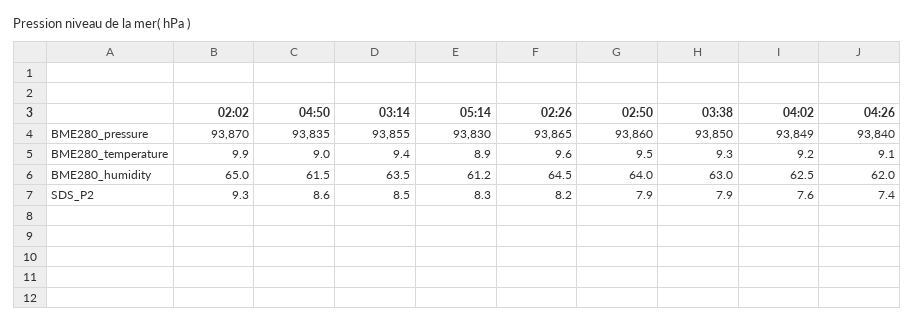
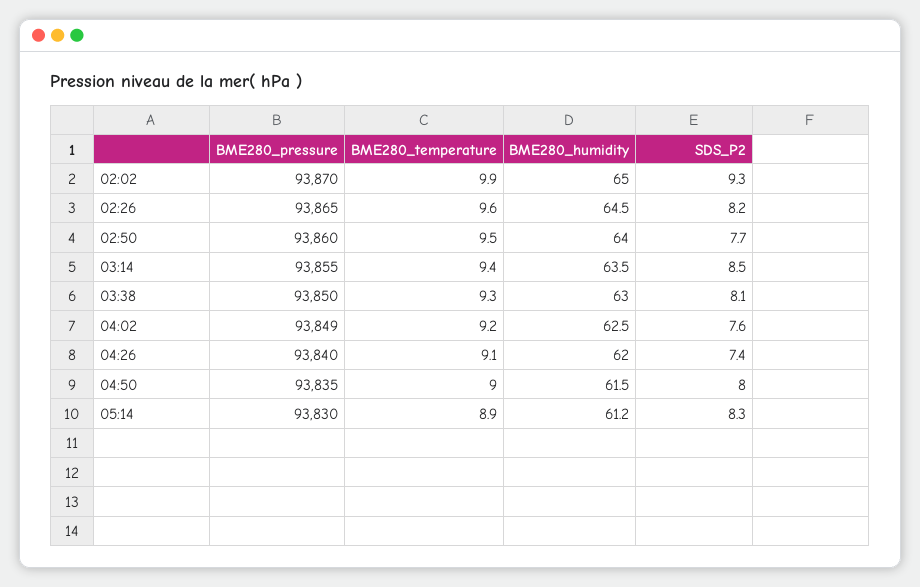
  {
    "02:02": {
      "BME280_pressure": 93870,
      "BME280_temperature": 9.9,
      "BME280_humidity": 65,
      "SDS_P2": 9.3
    },
    "04:50": {
      "BME280_pressure": 93835,
      "BME280_temperature": 9,
      "BME280_humidity": 61.5,
-     "SDS_P2": 8.6
+     "SDS_P2": 8
    },
    "03:14": {
      "BME280_pressure": 93855,
      "BME280_temperature": 9.4,
      "BME280_humidity": 63.5,
      "SDS_P2": 8.5
    },
    "05:14": {
      "BME280_pressure": 93830,
      "BME280_temperature": 8.9,
      "BME280_humidity": 61.2,
      "SDS_P2": 8.3
    },
    "02:26": {
      "BME280_pressure": 93865,
      "BME280_temperature": 9.6,
      "BME280_humidity": 64.5,
      "SDS_P2": 8.2
    },
    "02:50": {
      "BME280_pressure": 93860,
      "BME280_temperature": 9.5,
      "BME280_humidity": 64,
-     "SDS_P2": 7.9
+     "SDS_P2": 7.7
    },
    "03:38": {
      "BME280_pressure": 93850,
      "BME280_temperature": 9.3,
      "BME280_humidity": 63,
-     "SDS_P2": 7.9
+     "SDS_P2": 8.1
    },
    "04:02": {
      "BME280_pressure": 93849,
      "BME280_temperature": 9.2,
      "BME280_humidity": 62.5,
      "SDS_P2": 7.6
    },
    "04:26": {
      "BME280_pressure": 93840,
      "BME280_temperature": 9.1,
      "BME280_humidity": 62,
      "SDS_P2": 7.4
    }
  }

